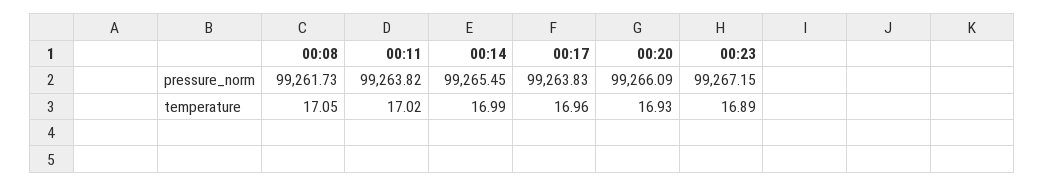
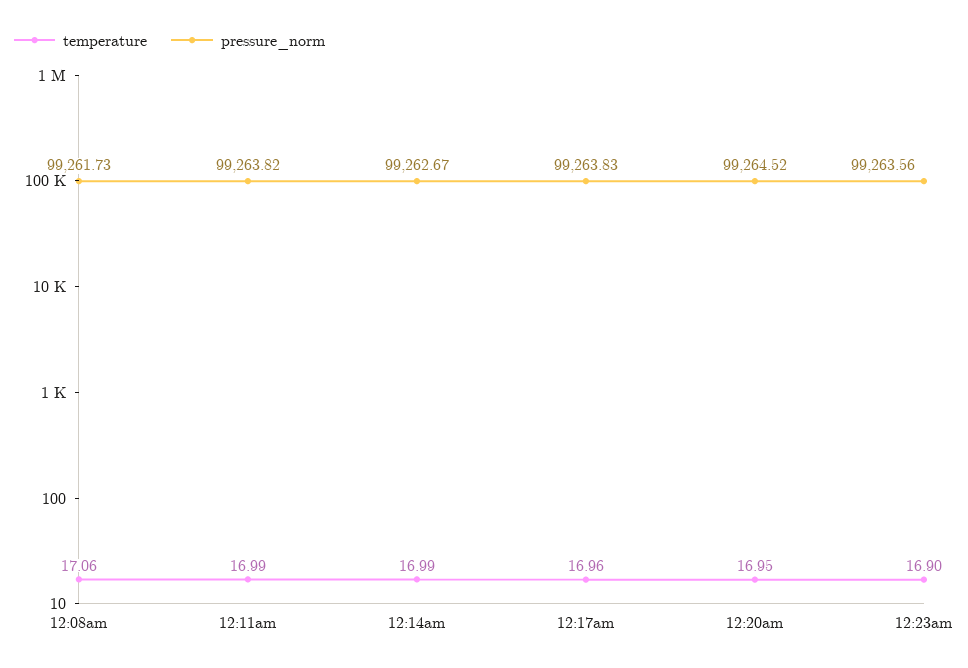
  {
    "pressure_norm": {
      "00:08": 99261.73,
      "00:11": 99263.82,
-     "00:14": 99265.45,
+     "00:14": 99262.67,
      "00:17": 99263.83,
-     "00:20": 99266.09,
+     "00:20": 99264.52,
-     "00:23": 99267.15
+     "00:23": 99263.56
    },
    "temperature": {
-     "00:08": 17.05,
+     "00:08": 17.06,
-     "00:11": 17.02,
+     "00:11": 16.99,
      "00:14": 16.99,
      "00:17": 16.96,
-     "00:20": 16.93,
+     "00:20": 16.95,
-     "00:23": 16.89
+     "00:23": 16.9
    }
  }

